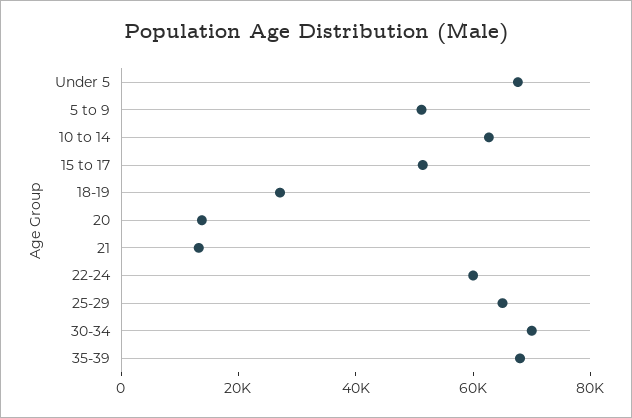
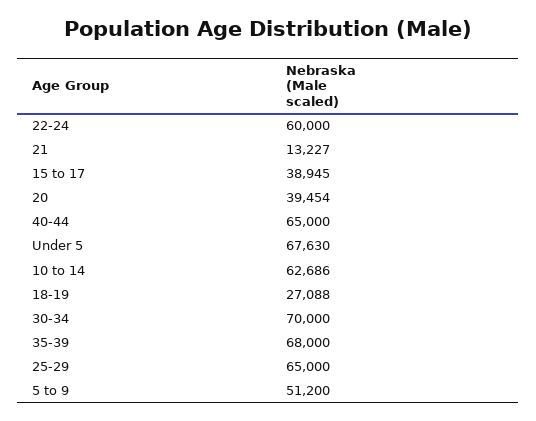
  {
    "Under 5": 67630,
    "5 to 9": 51200,
    "10 to 14": 62686,
-   "15 to 17": 50000,
+   "15 to 17": 38945,
    "18-19": 27088,
-   "20": 15000,
+   "20": 39454,
    "21": 13227,
    "22-24": 60000,
    "25-29": 65000,
    "30-34": 70000,
-   "35-39": 68000
+   "35-39": 68000,
+   "40-44": 65000
  }

